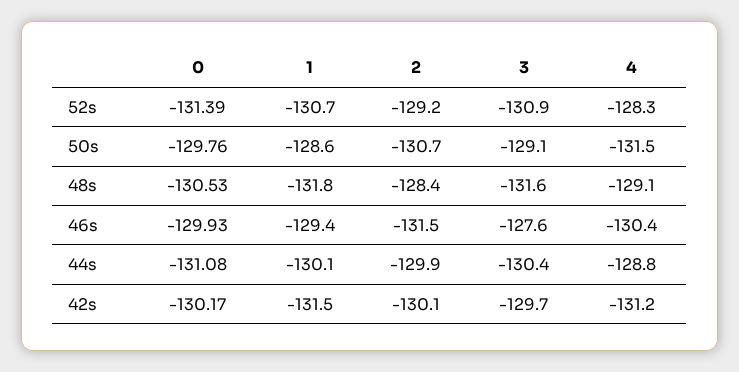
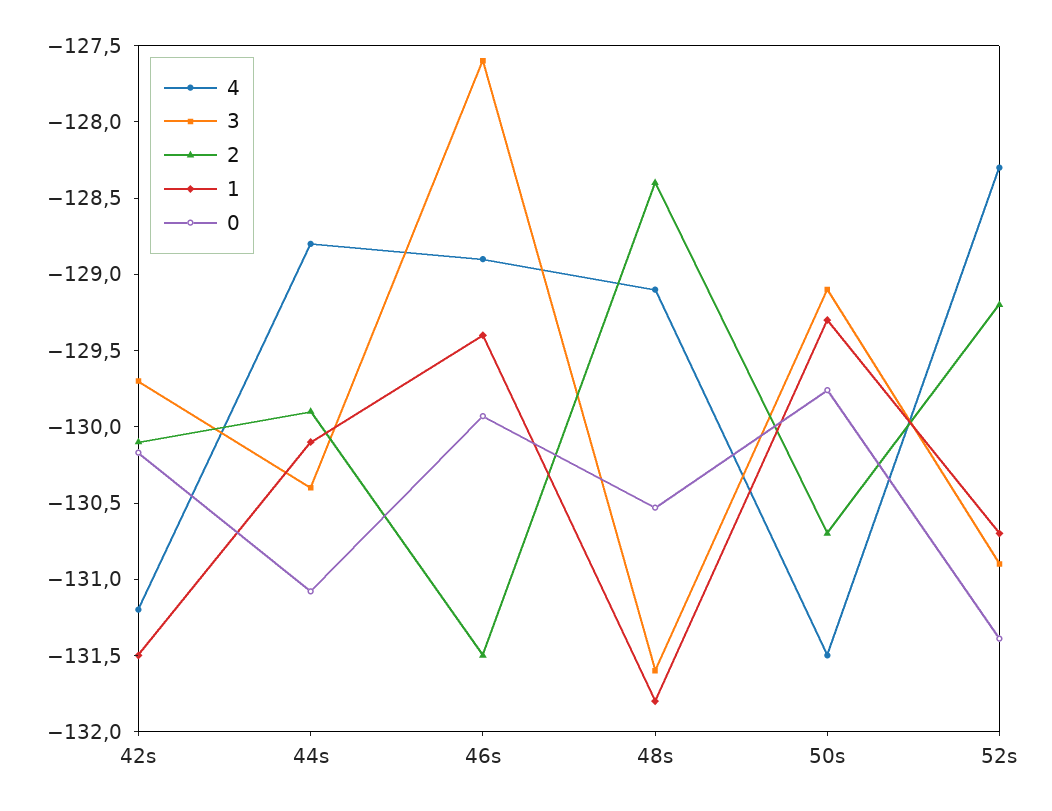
  {
    "0": {
      "52s": -131.39,
      "50s": -129.76,
      "48s": -130.53,
      "46s": -129.93,
      "44s": -131.08,
      "42s": -130.17
    },
    "1": {
      "52s": -130.7,
-     "50s": -128.6,
+     "50s": -129.3,
      "48s": -131.8,
      "46s": -129.4,
      "44s": -130.1,
      "42s": -131.5
    },
    "2": {
      "52s": -129.2,
      "50s": -130.7,
      "48s": -128.4,
      "46s": -131.5,
      "44s": -129.9,
      "42s": -130.1
    },
    "3": {
      "52s": -130.9,
      "50s": -129.1,
      "48s": -131.6,
      "46s": -127.6,
      "44s": -130.4,
      "42s": -129.7
    },
    "4": {
      "52s": -128.3,
      "50s": -131.5,
      "48s": -129.1,
-     "46s": -130.4,
+     "46s": -128.9,
      "44s": -128.8,
      "42s": -131.2
    }
  }

